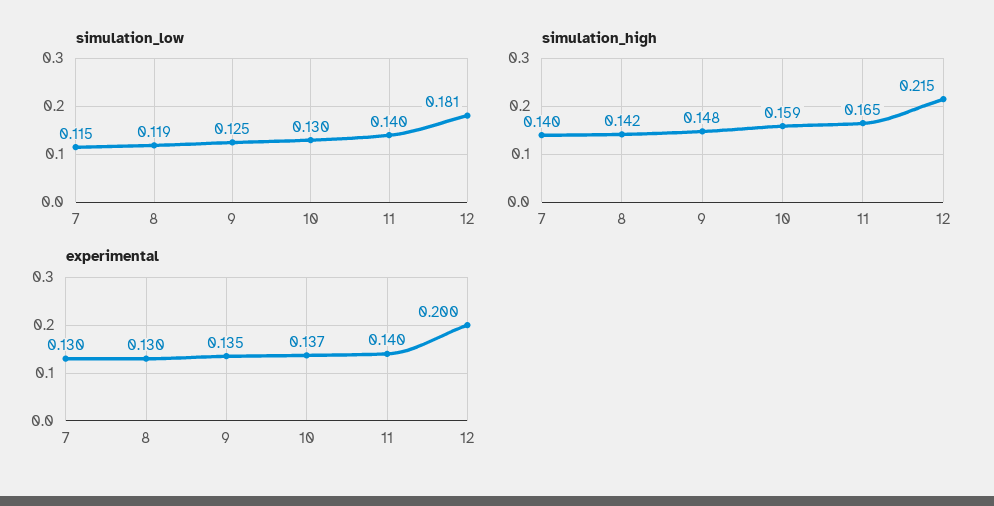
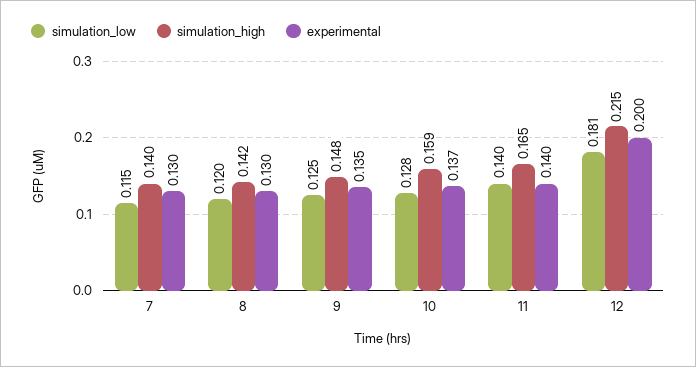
  {
    "simulation_low": {
      "7": 0.115,
-     "8": 0.119,
+     "8": 0.12,
      "9": 0.125,
-     "10": 0.13,
+     "10": 0.128,
      "11": 0.14,
      "12": 0.181
    },
    "simulation_high": {
      "7": 0.14,
      "8": 0.142,
      "9": 0.148,
      "10": 0.159,
      "11": 0.165,
      "12": 0.215
    },
    "experimental": {
      "7": 0.13,
      "8": 0.13,
      "9": 0.135,
      "10": 0.137,
      "11": 0.14,
      "12": 0.2
    }
  }

